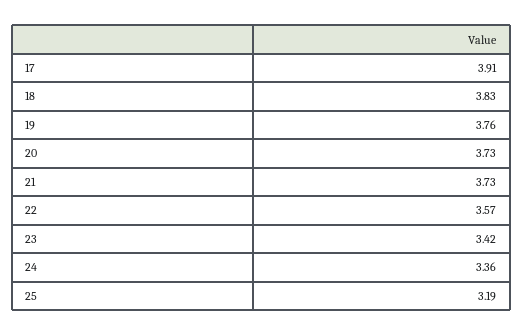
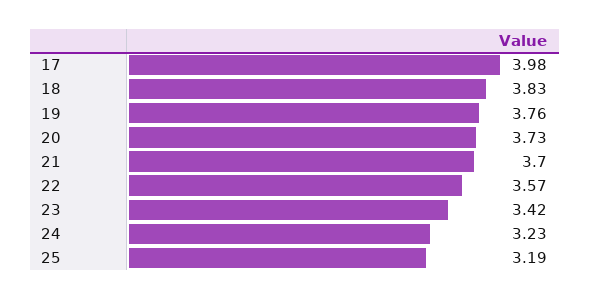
  {
-   "17": 3.91,
+   "17": 3.98,
    "18": 3.83,
    "19": 3.76,
    "20": 3.73,
-   "21": 3.73,
+   "21": 3.7,
    "22": 3.57,
    "23": 3.42,
-   "24": 3.36,
+   "24": 3.23,
    "25": 3.19
  }

